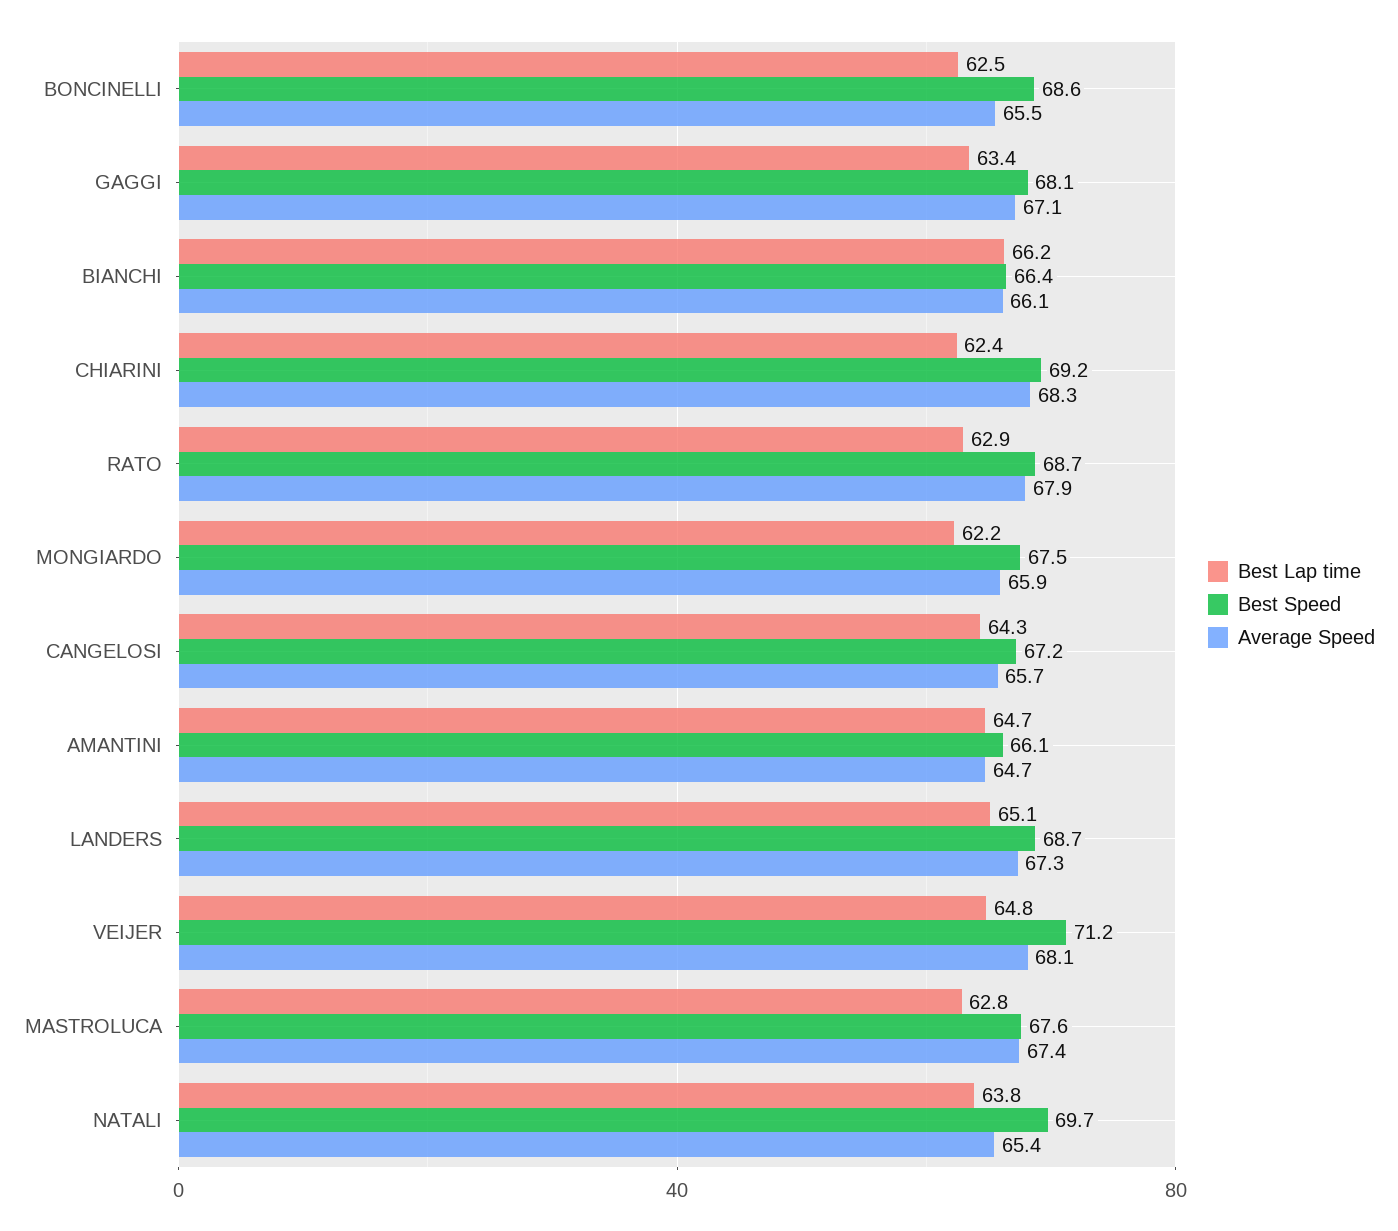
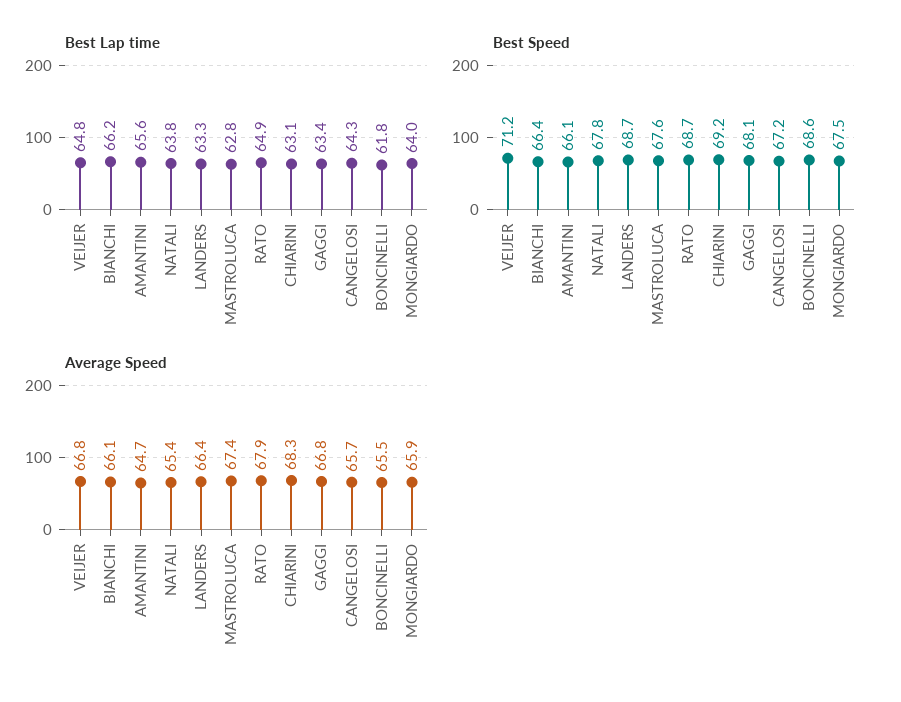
  {
    "Best Lap time": {
-     "BONCINELLI": 62.5,
+     "BONCINELLI": 61.8,
      "GAGGI": 63.4,
      "BIANCHI": 66.2,
-     "CHIARINI": 62.4,
+     "CHIARINI": 63.1,
-     "RATO": 62.9,
+     "RATO": 64.9,
-     "MONGIARDO": 62.2,
+     "MONGIARDO": 64,
      "CANGELOSI": 64.3,
-     "AMANTINI": 64.7,
+     "AMANTINI": 65.6,
-     "LANDERS": 65.1,
+     "LANDERS": 63.3,
      "VEIJER": 64.8,
      "MASTROLUCA": 62.8,
      "NATALI": 63.8
    },
    "Best Speed": {
      "BONCINELLI": 68.6,
      "GAGGI": 68.1,
      "BIANCHI": 66.4,
      "CHIARINI": 69.2,
      "RATO": 68.7,
      "MONGIARDO": 67.5,
      "CANGELOSI": 67.2,
      "AMANTINI": 66.1,
      "LANDERS": 68.7,
      "VEIJER": 71.2,
      "MASTROLUCA": 67.6,
-     "NATALI": 69.7
+     "NATALI": 67.8
    },
    "Average Speed": {
      "BONCINELLI": 65.5,
-     "GAGGI": 67.1,
+     "GAGGI": 66.8,
      "BIANCHI": 66.1,
      "CHIARINI": 68.3,
      "RATO": 67.9,
      "MONGIARDO": 65.9,
      "CANGELOSI": 65.7,
      "AMANTINI": 64.7,
-     "LANDERS": 67.3,
+     "LANDERS": 66.4,
-     "VEIJER": 68.1,
+     "VEIJER": 66.8,
      "MASTROLUCA": 67.4,
      "NATALI": 65.4
    }
  }

